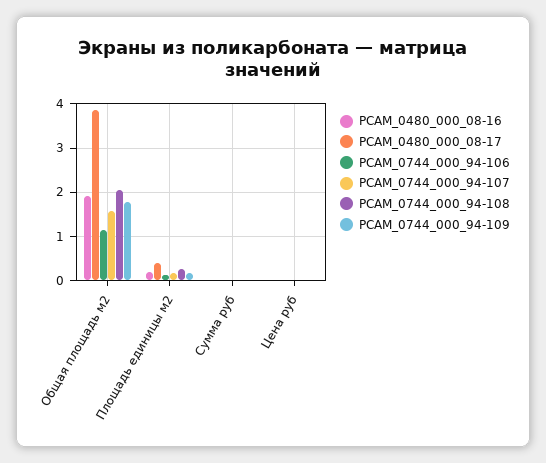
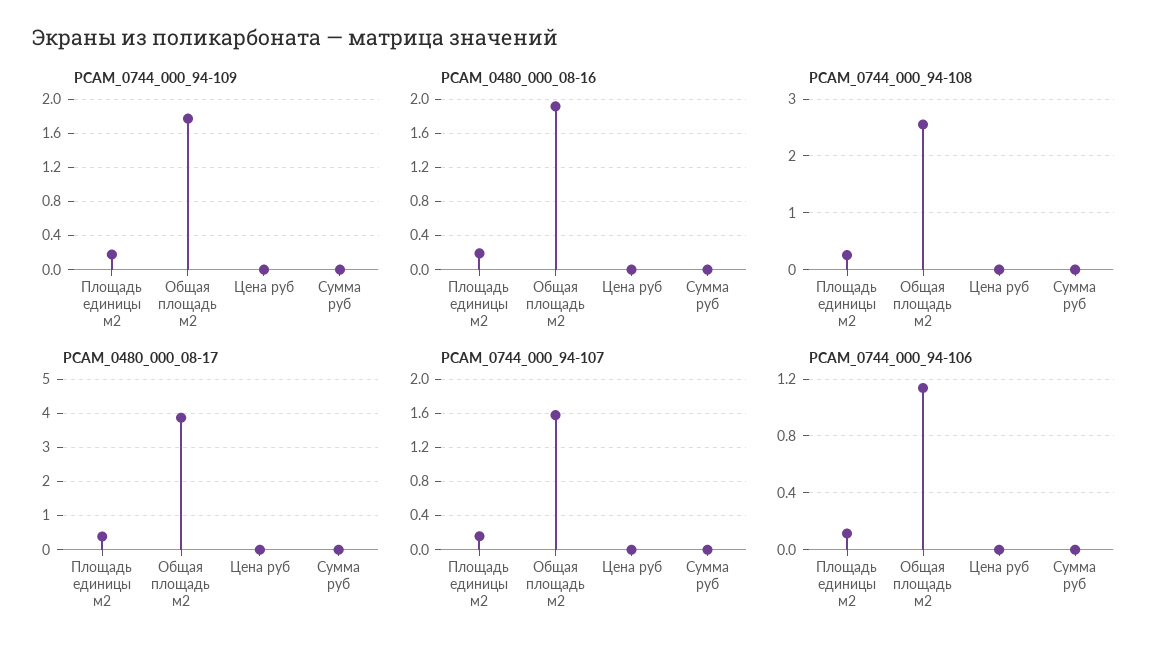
  {
    "PCAM_0480_000_08-16": {
      "Общая площадь м2": 1.9,
      "Площадь единицы м2": 0.2,
      "Сумма руб": 0,
      "Цена руб": 0
    },
    "PCAM_0480_000_08-17": {
      "Общая площадь м2": 3.8,
      "Площадь единицы м2": 0.4,
      "Сумма руб": 0,
      "Цена руб": 0
    },
    "PCAM_0744_000_94-106": {
      "Общая площадь м2": 1.15,
      "Площадь единицы м2": 0.1,
      "Сумма руб": 0,
      "Цена руб": 0
    },
    "PCAM_0744_000_94-107": {
      "Общая площадь м2": 1.6,
      "Площадь единицы м2": 0.2,
      "Сумма руб": 0,
      "Цена руб": 0
    },
    "PCAM_0744_000_94-108": {
-     "Общая площадь м2": 2,
+     "Общая площадь м2": 2.6,
      "Площадь единицы м2": 0.2,
      "Сумма руб": 0,
      "Цена руб": 0
    },
    "PCAM_0744_000_94-109": {
      "Общая площадь м2": 1.8,
      "Площадь единицы м2": 0.2,
      "Сумма руб": 0,
      "Цена руб": 0
    }
  }

